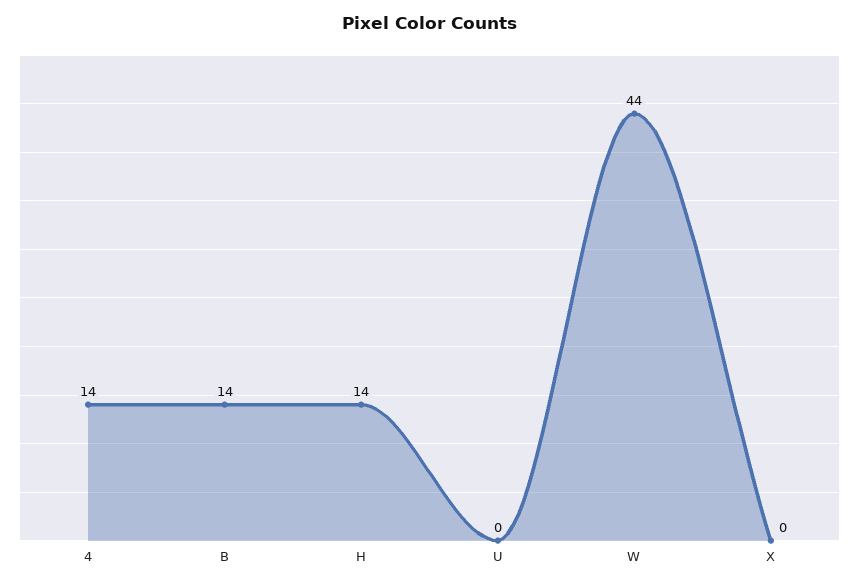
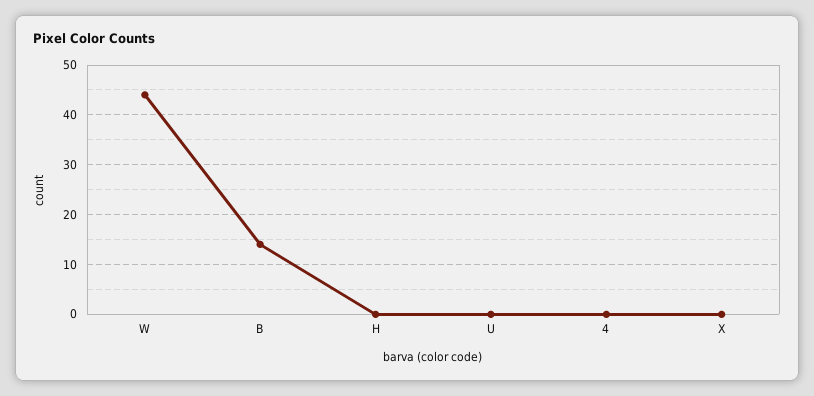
  {
-   "4": 14,
+   "4": 0,
    "B": 14,
-   "H": 14,
+   "H": 0,
    "U": 0,
    "W": 44,
    "X": 0
  }

